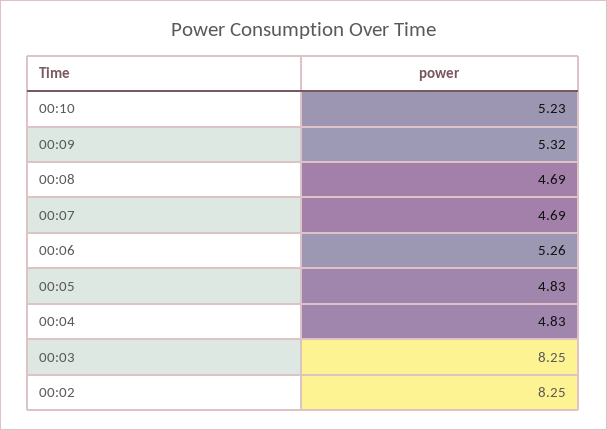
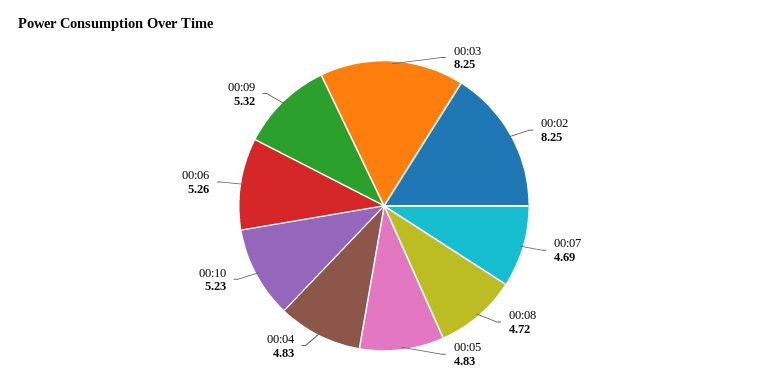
  {
    "00:10": 5.23,
    "00:09": 5.32,
-   "00:08": 4.69,
+   "00:08": 4.72,
    "00:07": 4.69,
    "00:06": 5.26,
    "00:05": 4.83,
    "00:04": 4.83,
    "00:03": 8.25,
    "00:02": 8.25
  }

